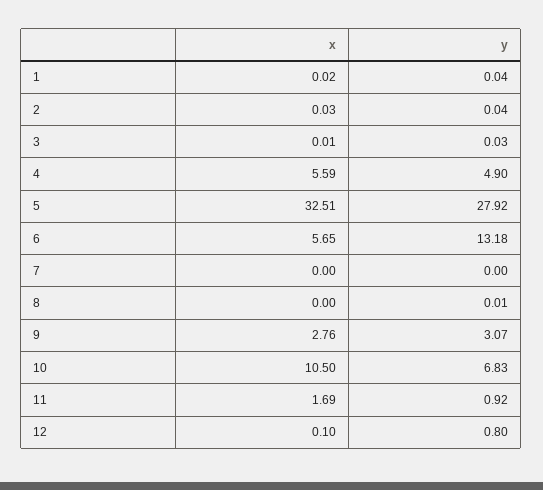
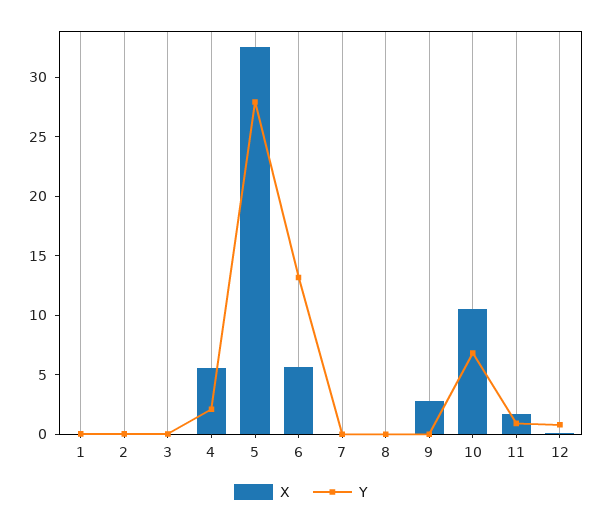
  {
    "x": {
      "1": 0.02,
      "2": 0.03,
      "3": 0.01,
      "4": 5.59,
      "5": 32.51,
      "6": 5.65,
      "7": 0,
      "8": 0,
      "9": 2.76,
      "10": 10.5,
      "11": 1.69,
      "12": 0.1
    },
    "y": {
      "1": 0.04,
      "2": 0.04,
      "3": 0.03,
-     "4": 4.9,
+     "4": 2,
      "5": 27.92,
      "6": 13.18,
      "7": 0,
      "8": 0.01,
-     "9": 3.07,
+     "9": 0,
      "10": 6.83,
      "11": 0.92,
      "12": 0.8
    }
  }

